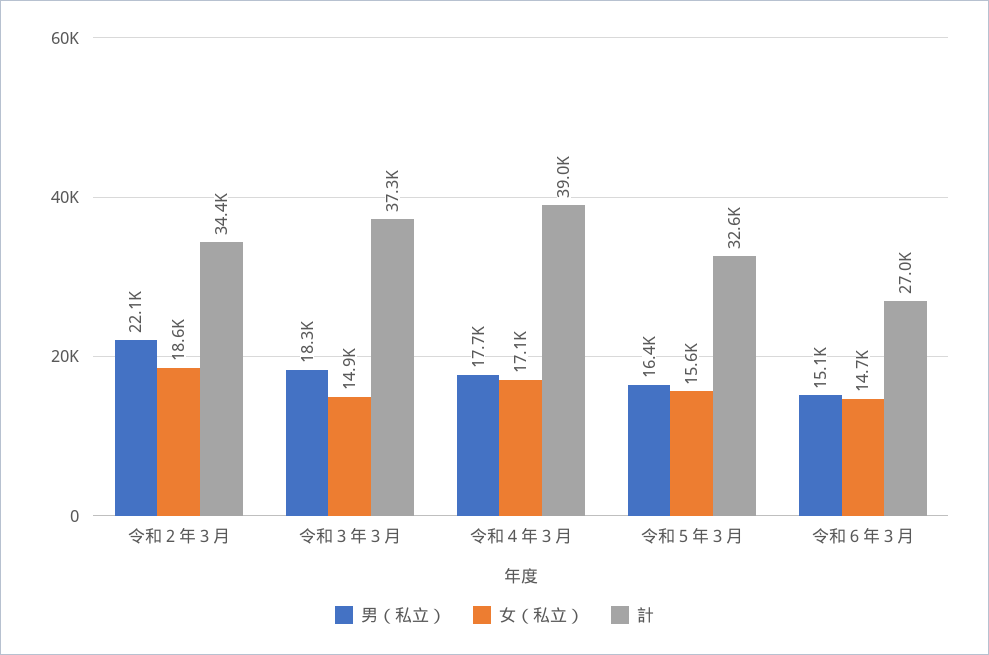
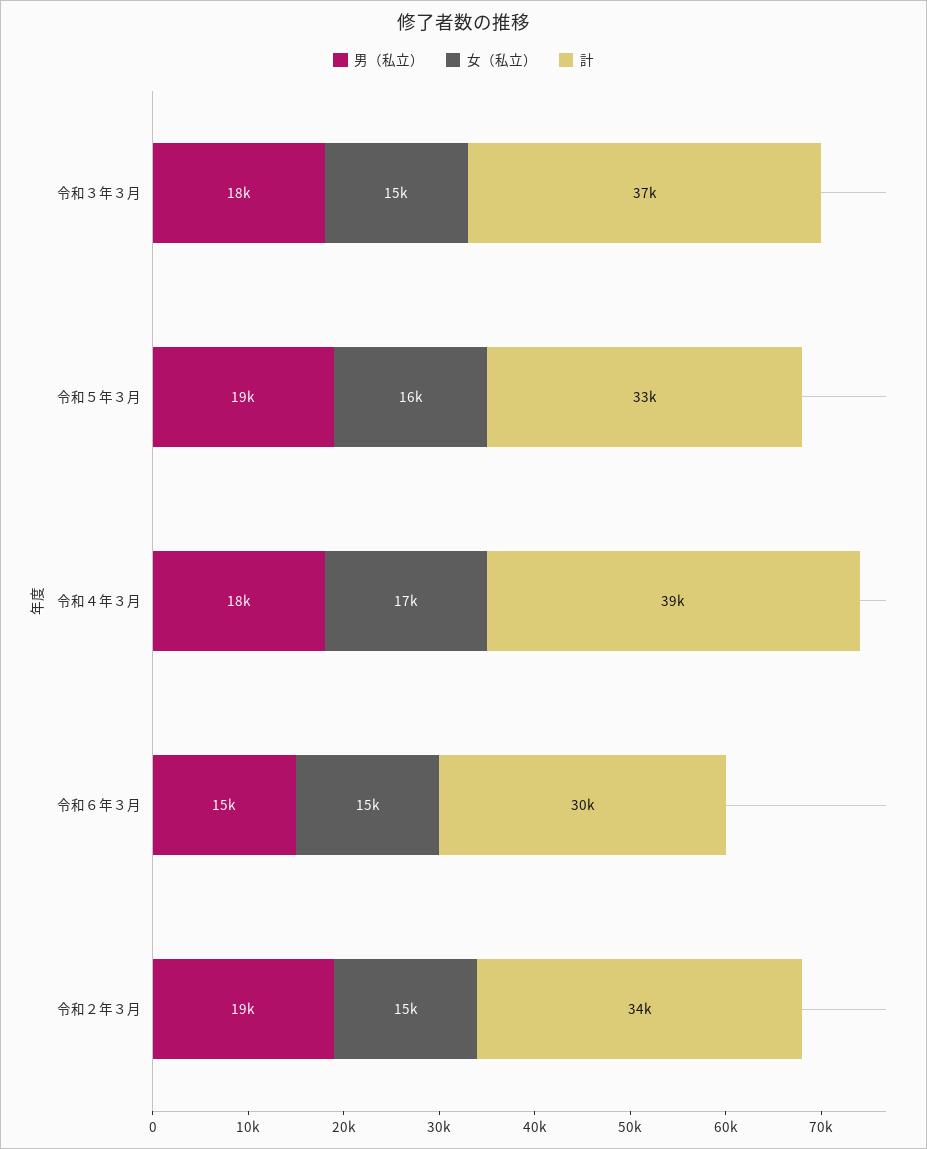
  {
    "男（私立）": {
-     "令和２年３月": 22100,
+     "令和２年３月": 19000,
      "令和３年３月": 18300,
      "令和４年３月": 17700,
-     "令和５年３月": 16400,
+     "令和５年３月": 19000,
      "令和６年３月": 15100
    },
    "女（私立）": {
-     "令和２年３月": 18600,
+     "令和２年３月": 15000,
      "令和３年３月": 14900,
      "令和４年３月": 17100,
      "令和５年３月": 15600,
      "令和６年３月": 14700
    },
    "計": {
      "令和２年３月": 34400,
      "令和３年３月": 37300,
      "令和４年３月": 39000,
      "令和５年３月": 32600,
-     "令和６年３月": 27000
+     "令和６年３月": 30000
    }
  }

